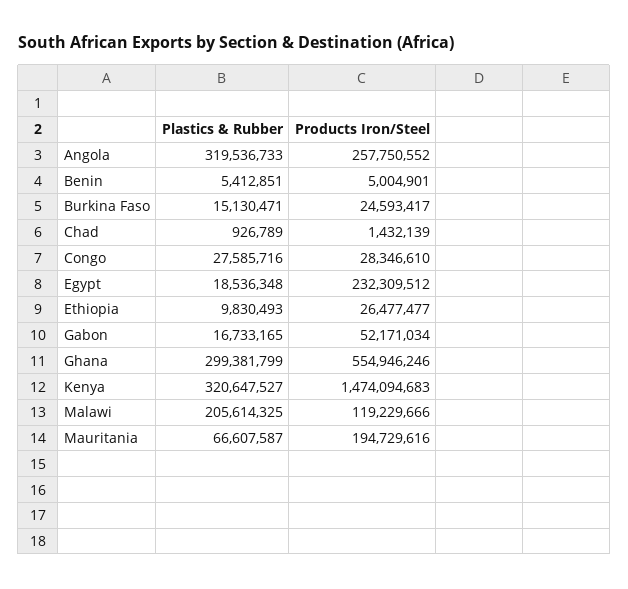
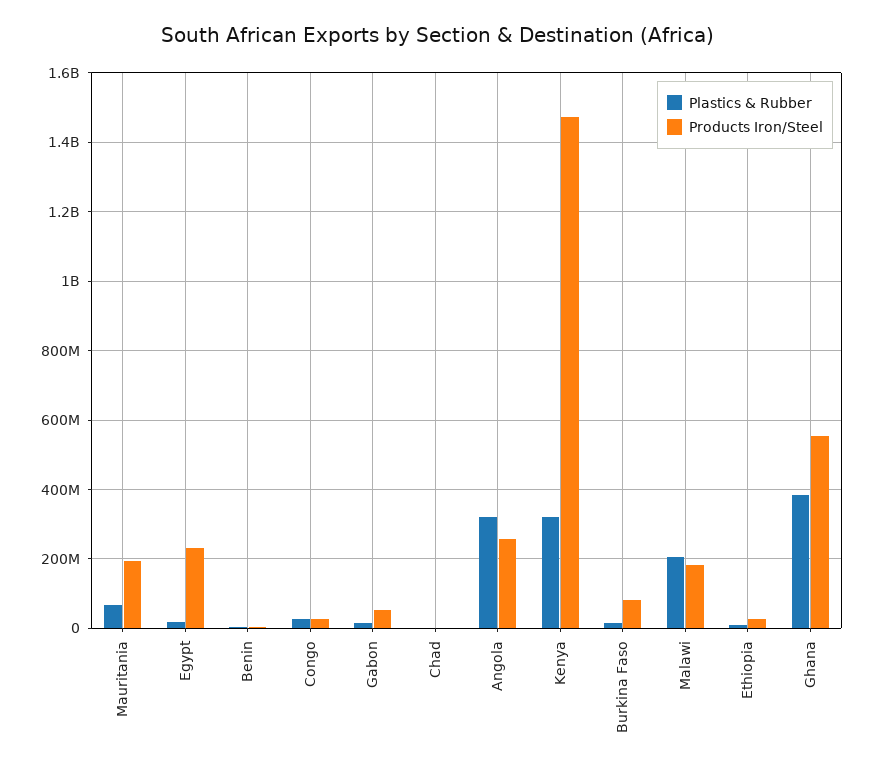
  {
    "Plastics & Rubber": {
      "Angola": 319536733,
      "Benin": 5412851,
      "Burkina Faso": 15130471,
      "Chad": 926789,
      "Congo": 27585716,
      "Egypt": 18536348,
      "Ethiopia": 9830493,
      "Gabon": 16733165,
-     "Ghana": 299381799,
+     "Ghana": 380000000,
      "Kenya": 320647527,
      "Malawi": 205614325,
      "Mauritania": 66607587
    },
    "Products Iron/Steel": {
      "Angola": 257750552,
      "Benin": 5004901,
-     "Burkina Faso": 24593417,
+     "Burkina Faso": 80000000,
      "Chad": 1432139,
      "Congo": 28346610,
      "Egypt": 232309512,
      "Ethiopia": 26477477,
      "Gabon": 52171034,
      "Ghana": 554946246,
      "Kenya": 1474094683,
-     "Malawi": 119229666,
+     "Malawi": 180000000,
      "Mauritania": 194729616
    }
  }

